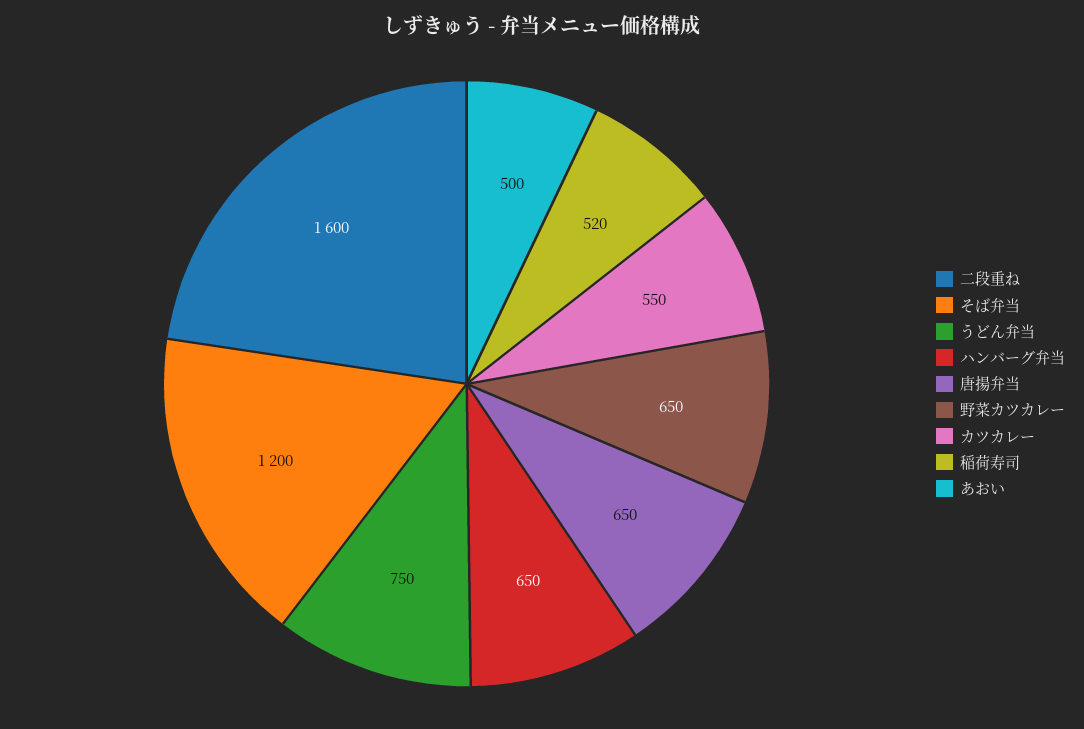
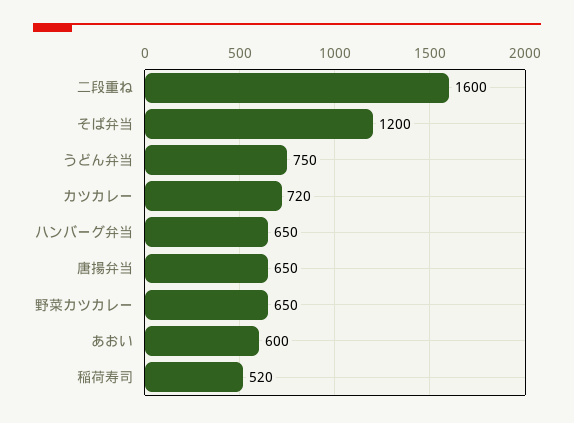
  {
    "二段重ね": 1600,
    "そば弁当": 1200,
    "うどん弁当": 750,
    "ハンバーグ弁当": 650,
    "唐揚弁当": 650,
    "野菜カツカレー": 650,
-   "カツカレー": 550,
+   "カツカレー": 720,
    "稲荷寿司": 520,
-   "あおい": 500
+   "あおい": 600
  }

